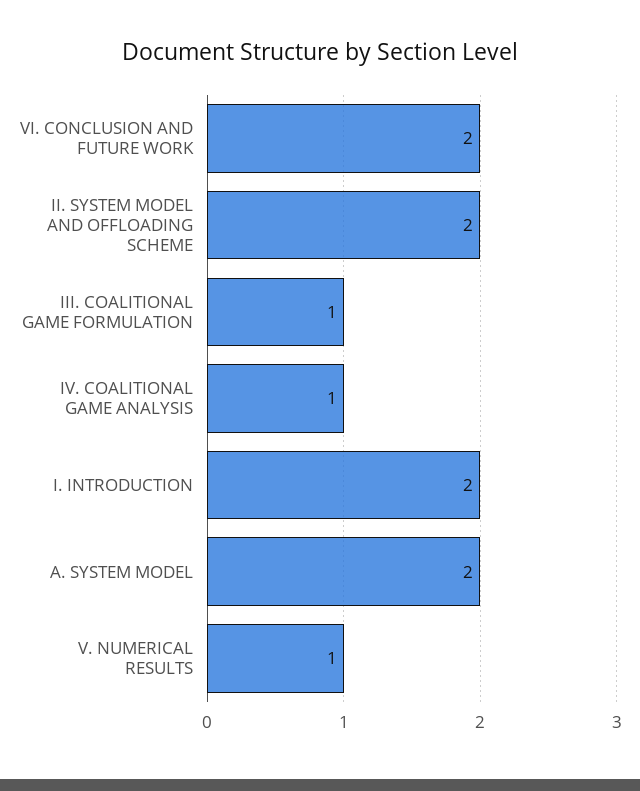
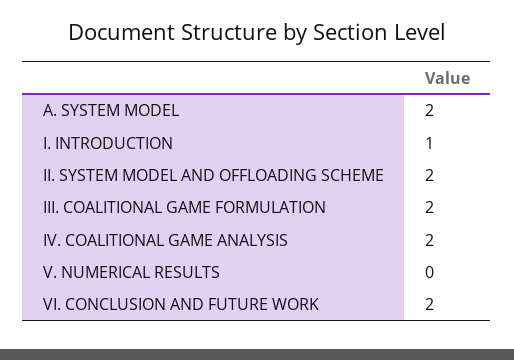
  {
    "VI. CONCLUSION AND FUTURE WORK": 2,
    "II. SYSTEM MODEL AND OFFLOADING SCHEME": 2,
-   "III. COALITIONAL GAME FORMULATION": 1,
+   "III. COALITIONAL GAME FORMULATION": 2,
-   "IV. COALITIONAL GAME ANALYSIS": 1,
+   "IV. COALITIONAL GAME ANALYSIS": 2,
-   "I. INTRODUCTION": 2,
+   "I. INTRODUCTION": 1,
    "A. SYSTEM MODEL": 2,
-   "V. NUMERICAL RESULTS": 1
+   "V. NUMERICAL RESULTS": 0
  }

